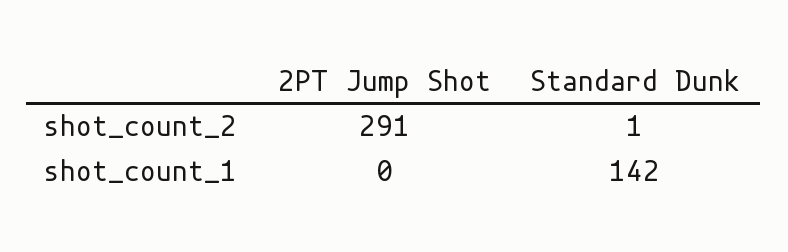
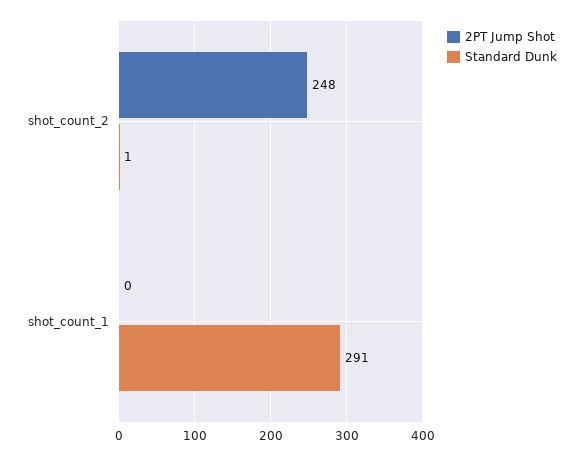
  {
    "2PT Jump Shot": {
-     "shot_count_2": 291,
+     "shot_count_2": 248,
      "shot_count_1": 0
    },
    "Standard Dunk": {
      "shot_count_2": 1,
-     "shot_count_1": 142
+     "shot_count_1": 291
    }
  }

